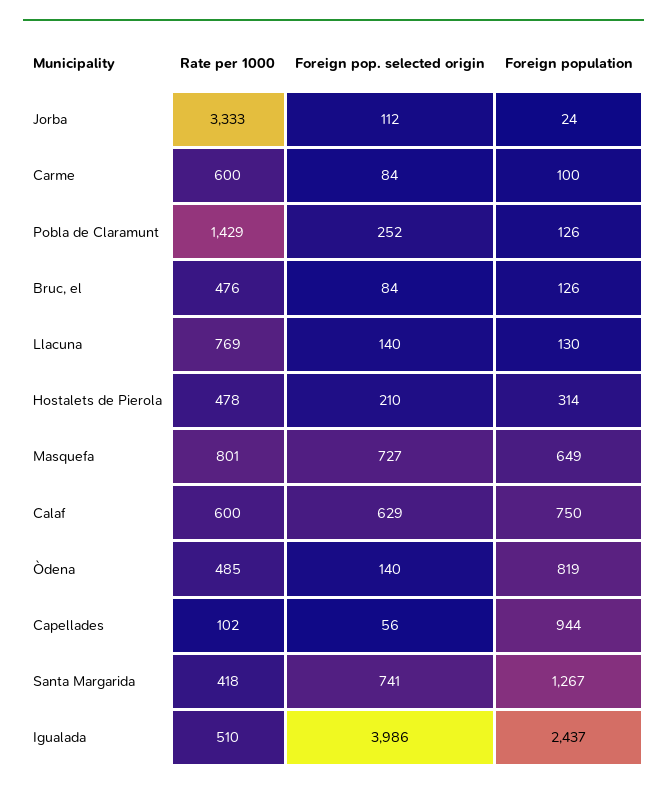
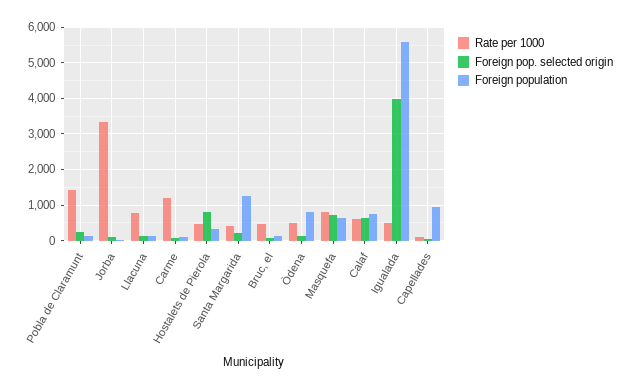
  {
    "Rate per 1000": {
      "Jorba": 3333,
-     "Carme": 600,
+     "Carme": 1200,
      "Pobla de Claramunt": 1429,
      "Bruc, el": 476,
      "Llacuna": 769,
      "Hostalets de Pierola": 478,
      "Masquefa": 801,
      "Calaf": 600,
      "Òdena": 485,
      "Capellades": 102,
      "Santa Margarida": 418,
      "Igualada": 510
    },
    "Foreign pop. selected origin": {
      "Jorba": 112,
      "Carme": 84,
      "Pobla de Claramunt": 252,
      "Bruc, el": 84,
      "Llacuna": 140,
-     "Hostalets de Pierola": 210,
+     "Hostalets de Pierola": 800,
      "Masquefa": 727,
      "Calaf": 629,
      "Òdena": 140,
      "Capellades": 56,
-     "Santa Margarida": 741,
+     "Santa Margarida": 200,
      "Igualada": 3986
    },
    "Foreign population": {
      "Jorba": 24,
      "Carme": 100,
      "Pobla de Claramunt": 126,
      "Bruc, el": 126,
      "Llacuna": 130,
      "Hostalets de Pierola": 314,
      "Masquefa": 649,
      "Calaf": 750,
      "Òdena": 819,
      "Capellades": 944,
      "Santa Margarida": 1267,
-     "Igualada": 2437
+     "Igualada": 5600
    }
  }

